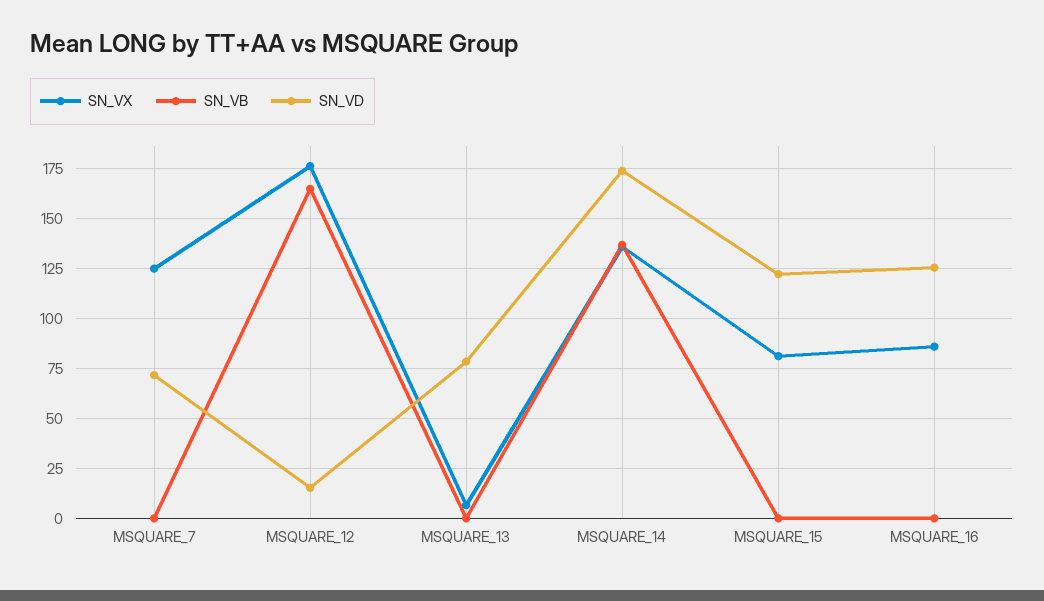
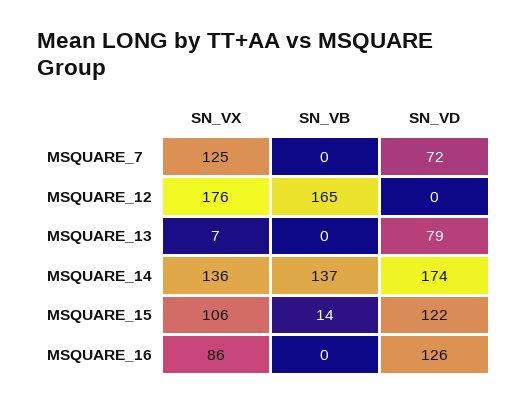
  {
    "SN_VX": {
      "MSQUARE_7": 125,
      "MSQUARE_12": 176,
      "MSQUARE_13": 7,
      "MSQUARE_14": 136,
-     "MSQUARE_15": 80,
+     "MSQUARE_15": 106,
      "MSQUARE_16": 86
    },
    "SN_VB": {
      "MSQUARE_7": 0,
      "MSQUARE_12": 165,
      "MSQUARE_13": 0,
      "MSQUARE_14": 137,
-     "MSQUARE_15": 0,
+     "MSQUARE_15": 14,
      "MSQUARE_16": 0
    },
    "SN_VD": {
      "MSQUARE_7": 72,
-     "MSQUARE_12": 15,
+     "MSQUARE_12": 0,
      "MSQUARE_13": 79,
      "MSQUARE_14": 174,
      "MSQUARE_15": 122,
      "MSQUARE_16": 126
    }
  }

